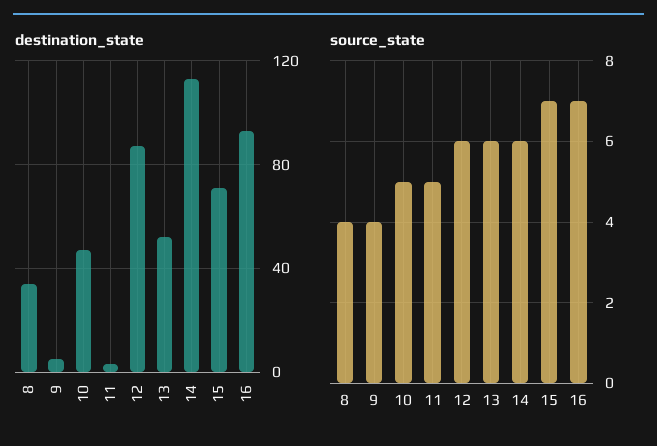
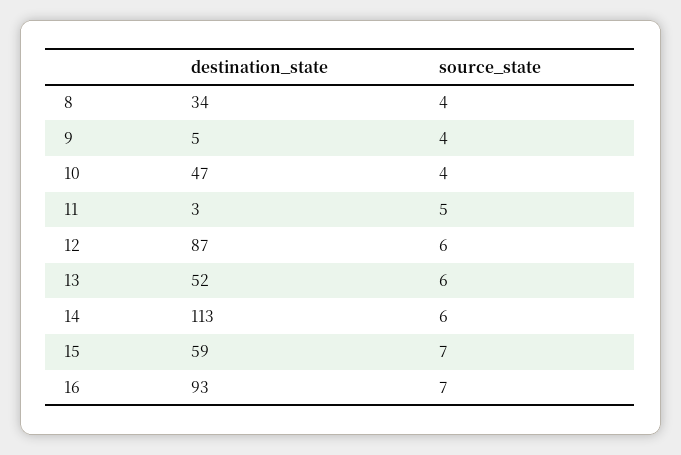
  {
    "destination_state": {
      "8": 34,
      "9": 5,
      "10": 47,
      "11": 3,
      "12": 87,
      "13": 52,
      "14": 113,
-     "15": 70,
+     "15": 59,
      "16": 93
    },
    "source_state": {
      "8": 4,
      "9": 4,
-     "10": 5,
+     "10": 4,
      "11": 5,
      "12": 6,
      "13": 6,
      "14": 6,
      "15": 7,
      "16": 7
    }
  }

